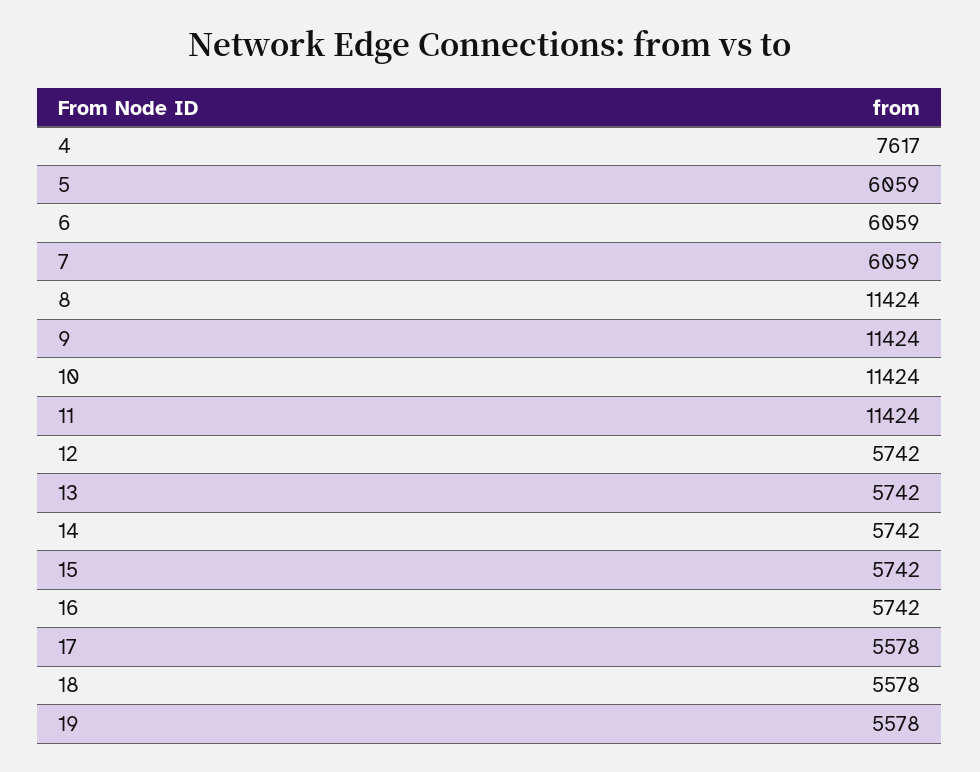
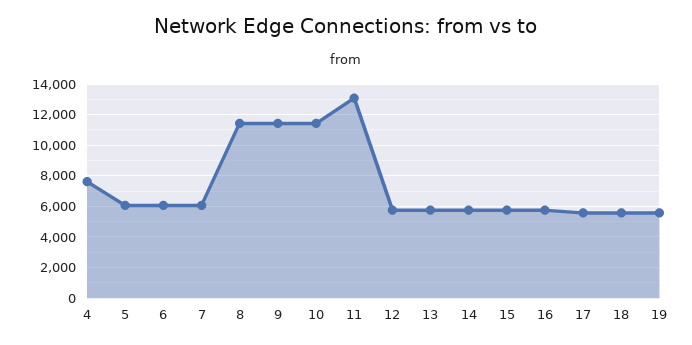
  {
    "4": 7617,
    "5": 6059,
    "6": 6059,
    "7": 6059,
    "8": 11424,
    "9": 11424,
    "10": 11424,
-   "11": 11424,
+   "11": 13000,
    "12": 5742,
    "13": 5742,
    "14": 5742,
    "15": 5742,
    "16": 5742,
    "17": 5578,
    "18": 5578,
    "19": 5578
  }

